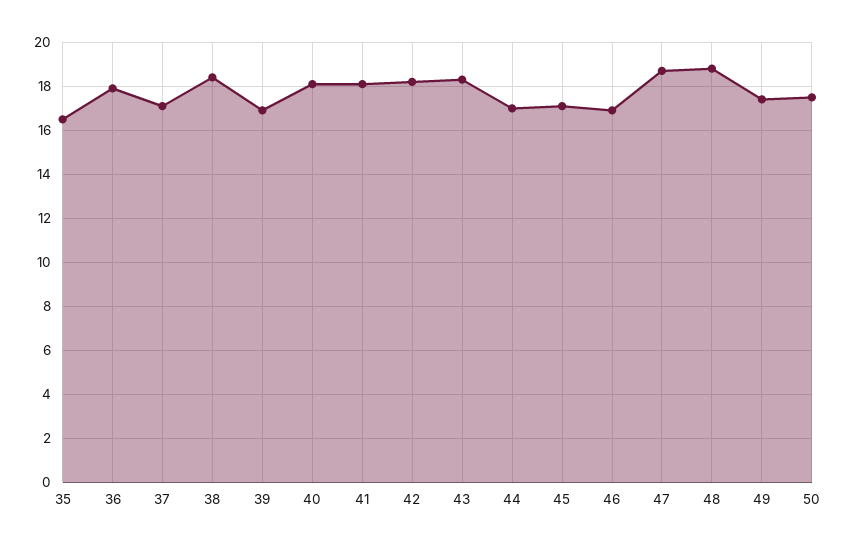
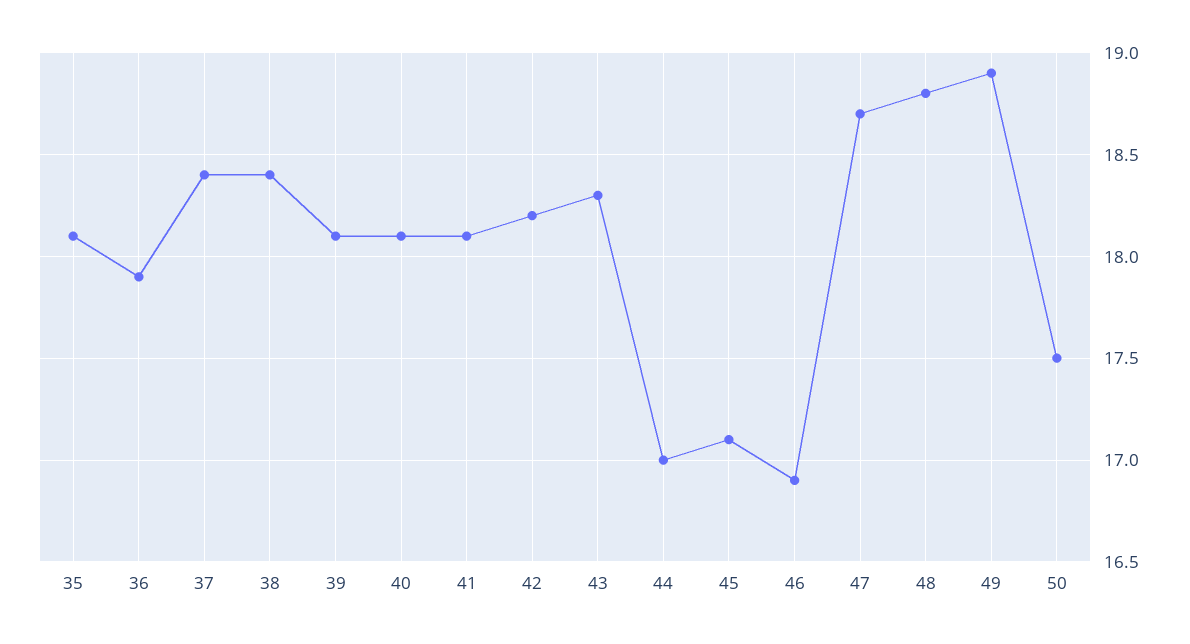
  {
-   "35": 16.5,
+   "35": 18.1,
    "36": 17.9,
-   "37": 17,
+   "37": 18.4,
    "38": 18.4,
-   "39": 17,
+   "39": 18.1,
    "40": 18.1,
    "41": 18.1,
    "42": 18.2,
    "43": 18.3,
    "44": 17,
    "45": 17.1,
    "46": 16.9,
    "47": 18.7,
    "48": 18.8,
-   "49": 17.5,
+   "49": 18.9,
    "50": 17.5
  }

